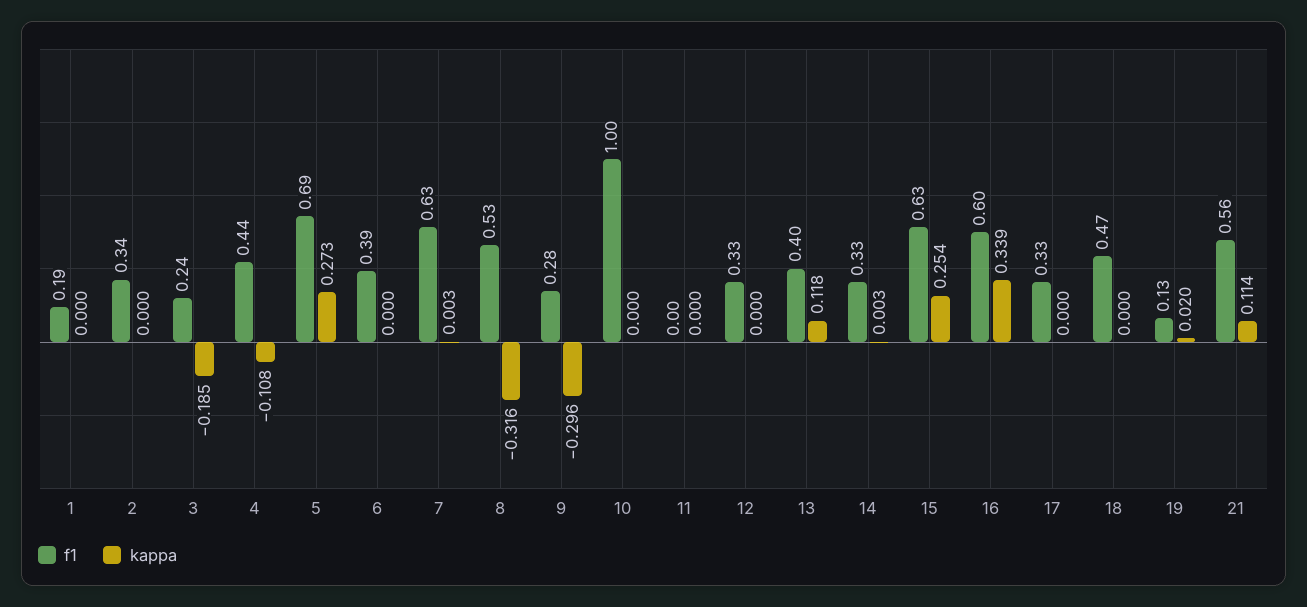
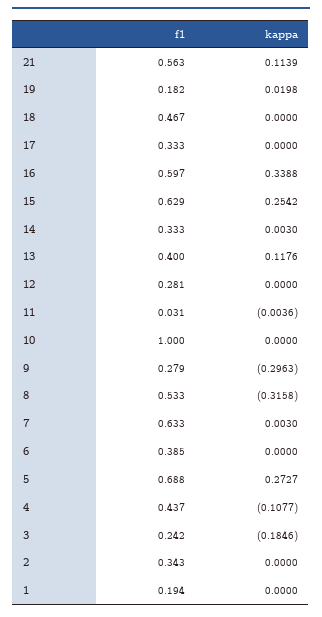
  {
    "f1": {
      "1": 0.194,
      "2": 0.343,
      "3": 0.242,
      "4": 0.437,
      "5": 0.688,
      "6": 0.385,
      "7": 0.633,
      "8": 0.533,
      "9": 0.279,
      "10": 1,
-     "11": 0,
+     "11": 0.031,
-     "12": 0.33,
+     "12": 0.281,
      "13": 0.4,
      "14": 0.333,
      "15": 0.629,
      "16": 0.597,
      "17": 0.333,
      "18": 0.467,
-     "19": 0.13,
+     "19": 0.182,
      "21": 0.563
    },
    "kappa": {
      "1": 0,
      "2": 0,
      "3": -0.1846,
      "4": -0.1077,
      "5": 0.2727,
      "6": 0,
      "7": 0.003,
      "8": -0.3158,
      "9": -0.2963,
      "10": 0,
-     "11": 0,
+     "11": -0.0036,
      "12": 0,
      "13": 0.1176,
      "14": 0.003,
      "15": 0.2542,
      "16": 0.3388,
      "17": 0,
      "18": 0,
      "19": 0.0198,
      "21": 0.1139
    }
  }

